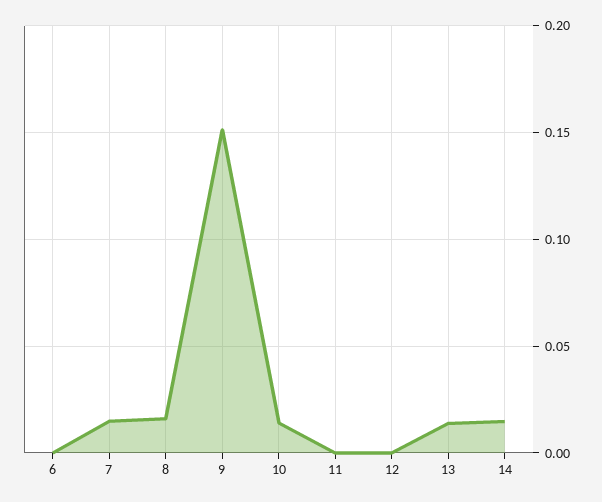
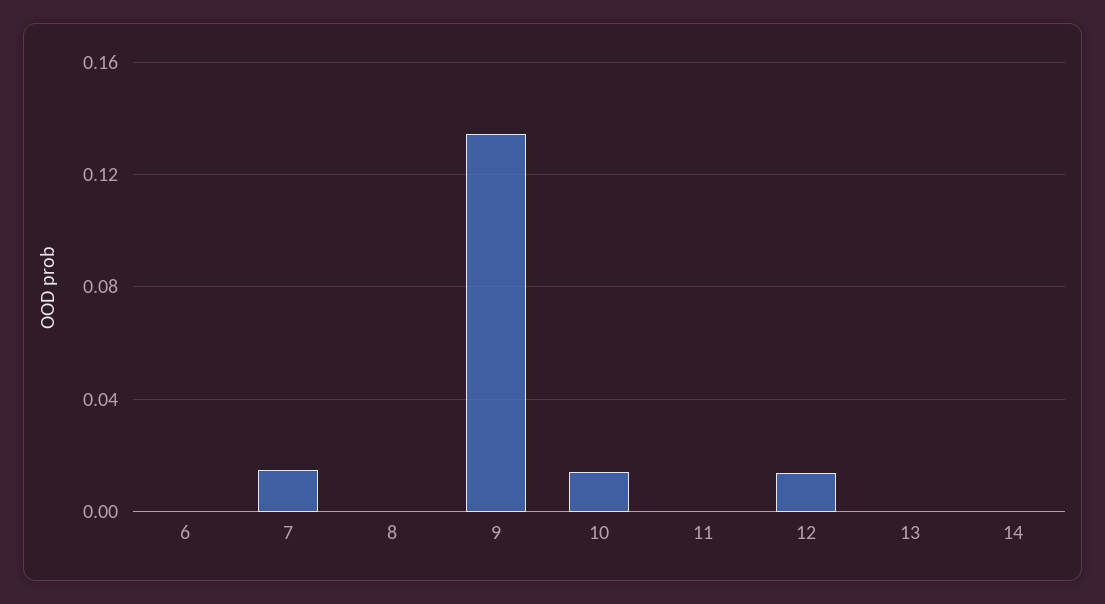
  {
    "6": 0,
    "7": 0.015,
-   "8": 0.015,
+   "8": 0,
-   "9": 0.15,
+   "9": 0.135,
    "10": 0.015,
    "11": 0,
-   "12": 0,
+   "12": 0.015,
-   "13": 0.015,
+   "13": 0,
-   "14": 0.015
+   "14": 0
  }

